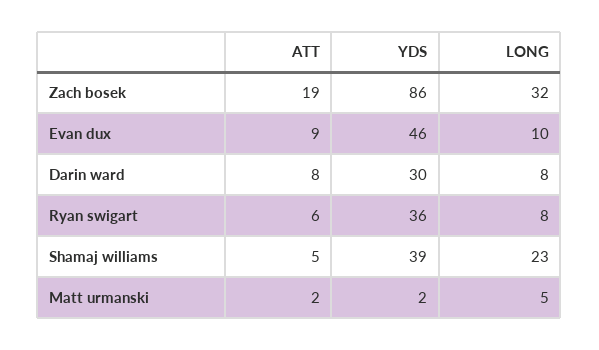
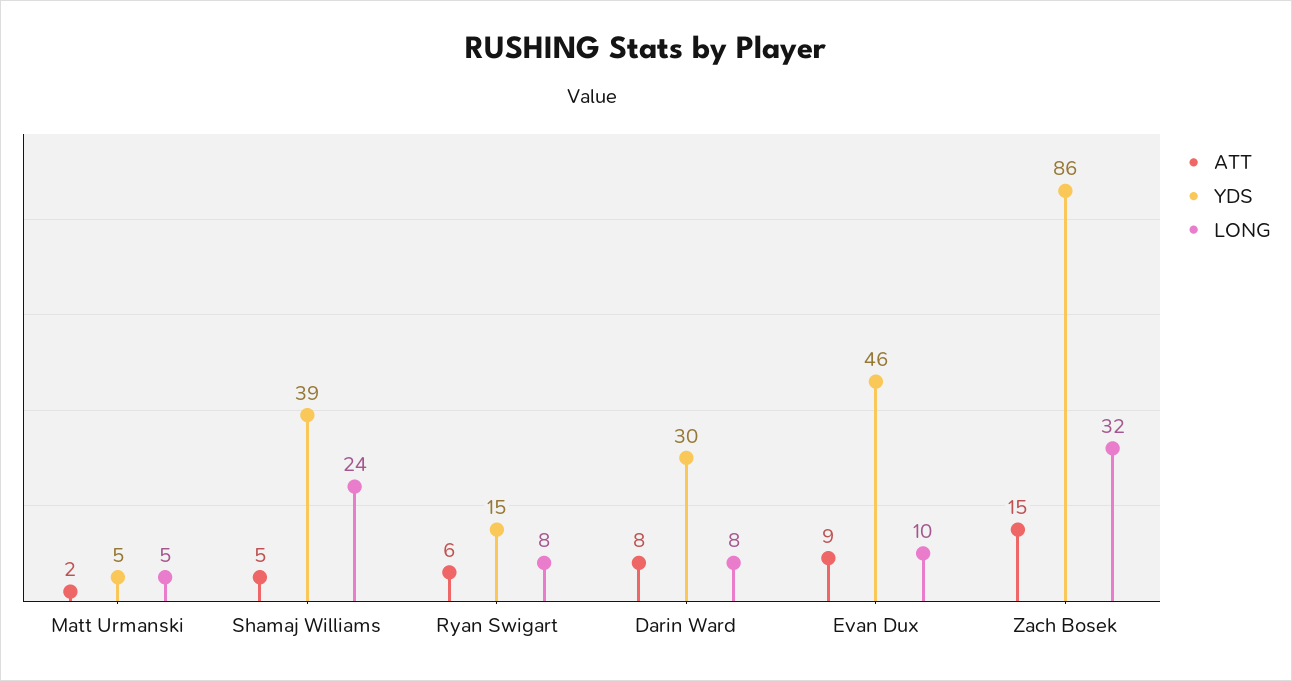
  {
    "ATT": {
-     "Zach bosek": 19,
+     "Zach bosek": 15,
      "Evan dux": 9,
      "Darin ward": 8,
      "Ryan swigart": 6,
      "Shamaj williams": 5,
      "Matt urmanski": 2
    },
    "YDS": {
      "Zach bosek": 86,
      "Evan dux": 46,
      "Darin ward": 30,
-     "Ryan swigart": 36,
+     "Ryan swigart": 15,
      "Shamaj williams": 39,
-     "Matt urmanski": 2
+     "Matt urmanski": 5
    },
    "LONG": {
      "Zach bosek": 32,
      "Evan dux": 10,
      "Darin ward": 8,
      "Ryan swigart": 8,
-     "Shamaj williams": 23,
+     "Shamaj williams": 24,
      "Matt urmanski": 5
    }
  }

